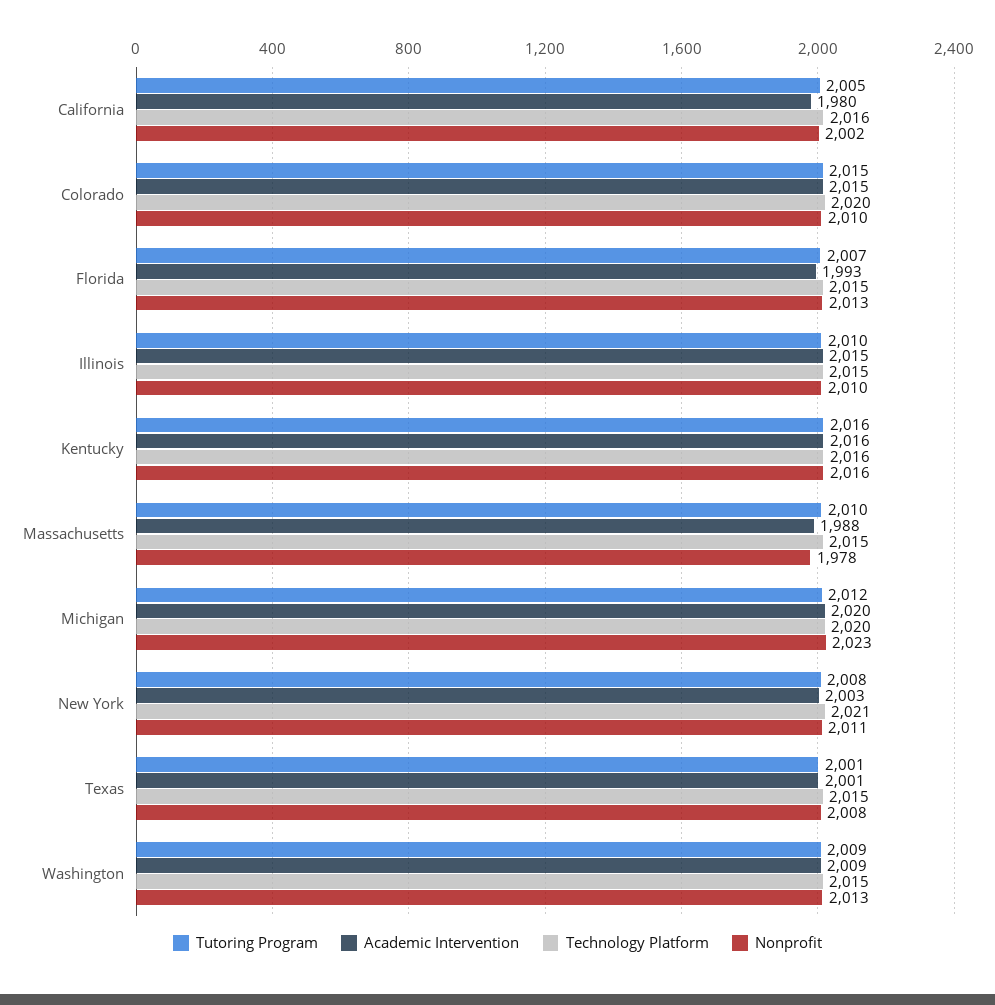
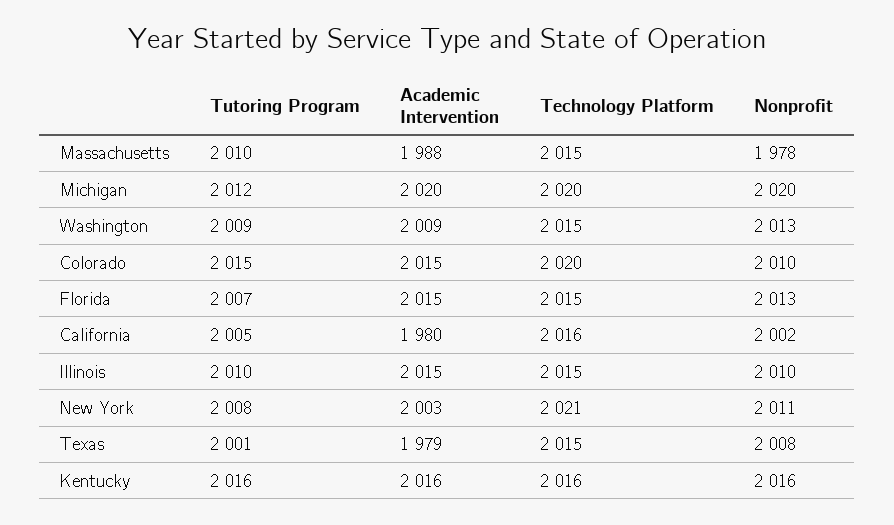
  {
    "Tutoring Program": {
      "California": 2005,
      "Colorado": 2015,
      "Florida": 2007,
      "Illinois": 2010,
      "Kentucky": 2016,
      "Massachusetts": 2010,
      "Michigan": 2012,
      "New York": 2008,
      "Texas": 2001,
      "Washington": 2009
    },
    "Academic Intervention": {
      "California": 1980,
      "Colorado": 2015,
-     "Florida": 1993,
+     "Florida": 2015,
      "Illinois": 2015,
      "Kentucky": 2016,
      "Massachusetts": 1988,
      "Michigan": 2020,
      "New York": 2003,
-     "Texas": 2001,
+     "Texas": 1979,
      "Washington": 2009
    },
    "Technology Platform": {
      "California": 2016,
      "Colorado": 2020,
      "Florida": 2015,
      "Illinois": 2015,
      "Kentucky": 2016,
      "Massachusetts": 2015,
      "Michigan": 2020,
      "New York": 2021,
      "Texas": 2015,
      "Washington": 2015
    },
    "Nonprofit": {
      "California": 2002,
      "Colorado": 2010,
      "Florida": 2013,
      "Illinois": 2010,
      "Kentucky": 2016,
      "Massachusetts": 1978,
-     "Michigan": 2023,
+     "Michigan": 2020,
      "New York": 2011,
      "Texas": 2008,
      "Washington": 2013
    }
  }

